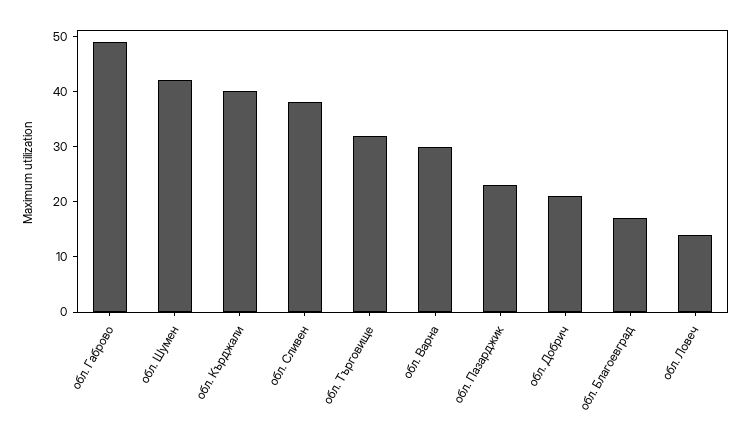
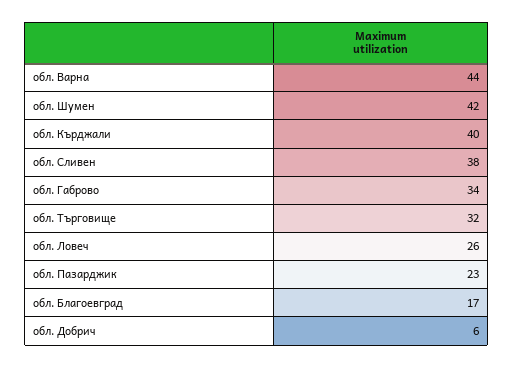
  {
-   "обл. Габрово": 50,
+   "обл. Габрово": 34,
    "обл. Шумен": 42,
    "обл. Кърджали": 40,
    "обл. Сливен": 38,
    "обл. Търговище": 32,
-   "обл. Варна": 30,
+   "обл. Варна": 44,
    "обл. Пазарджик": 23,
-   "обл. Добрич": 20,
+   "обл. Добрич": 6,
    "обл. Благоевград": 17,
-   "обл. Ловеч": 15
+   "обл. Ловеч": 26
  }

